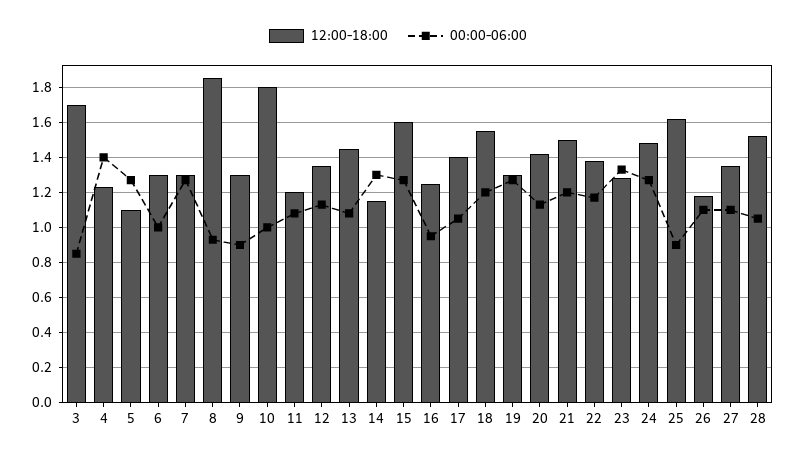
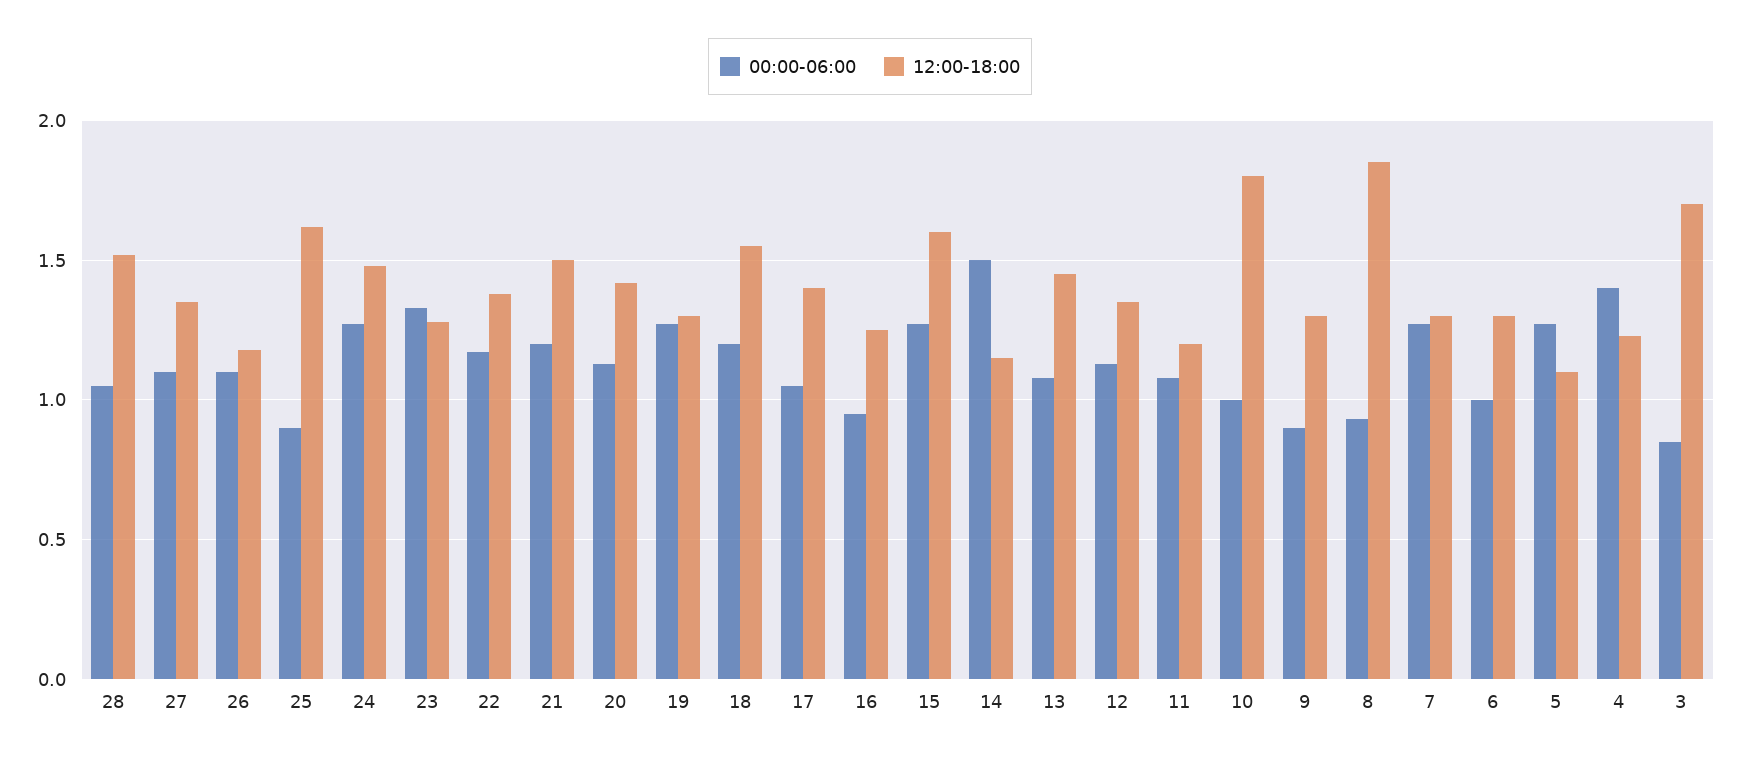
  {
    "12:00-18:00": {
      "3": 1.7,
      "4": 1.25,
      "5": 1.1,
      "6": 1.3,
      "7": 1.3,
      "8": 1.85,
      "9": 1.3,
      "10": 1.8,
      "11": 1.2,
      "12": 1.35,
      "13": 1.45,
      "14": 1.15,
      "15": 1.6,
      "16": 1.25,
      "17": 1.4,
      "18": 1.55,
      "19": 1.3,
      "20": 1.4,
      "21": 1.5,
      "22": 1.4,
      "23": 1.3,
      "24": 1.5,
      "25": 1.6,
      "26": 1.2,
      "27": 1.35,
      "28": 1.5
    },
    "00:00-06:00": {
      "3": 0.85,
      "4": 1.4,
      "5": 1.25,
      "6": 1,
      "7": 1.25,
      "8": 0.95,
      "9": 0.9,
      "10": 1,
      "11": 1.1,
      "12": 1.15,
      "13": 1.1,
-     "14": 1.3,
+     "14": 1.5,
      "15": 1.25,
      "16": 0.95,
      "17": 1.05,
      "18": 1.2,
      "19": 1.25,
      "20": 1.15,
      "21": 1.2,
      "22": 1.15,
      "23": 1.35,
      "24": 1.25,
      "25": 0.9,
      "26": 1.1,
      "27": 1.1,
      "28": 1.05
    }
  }

